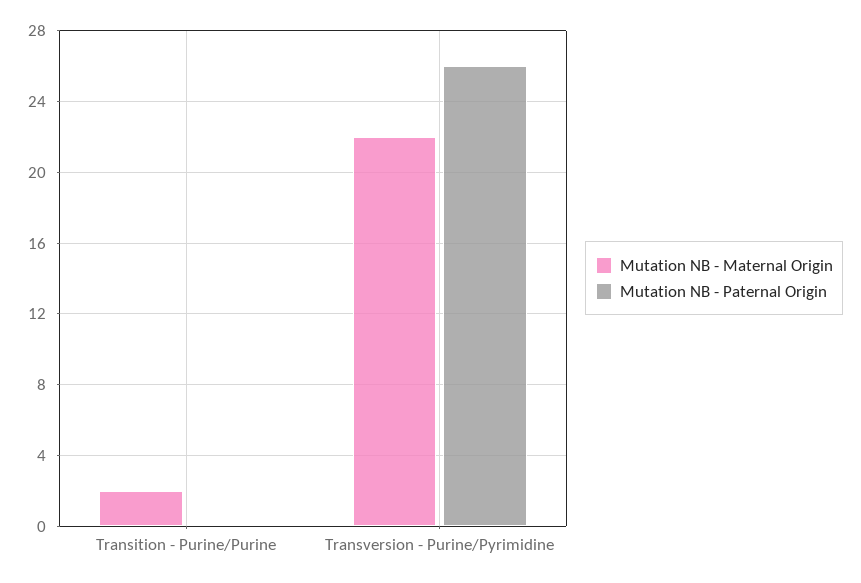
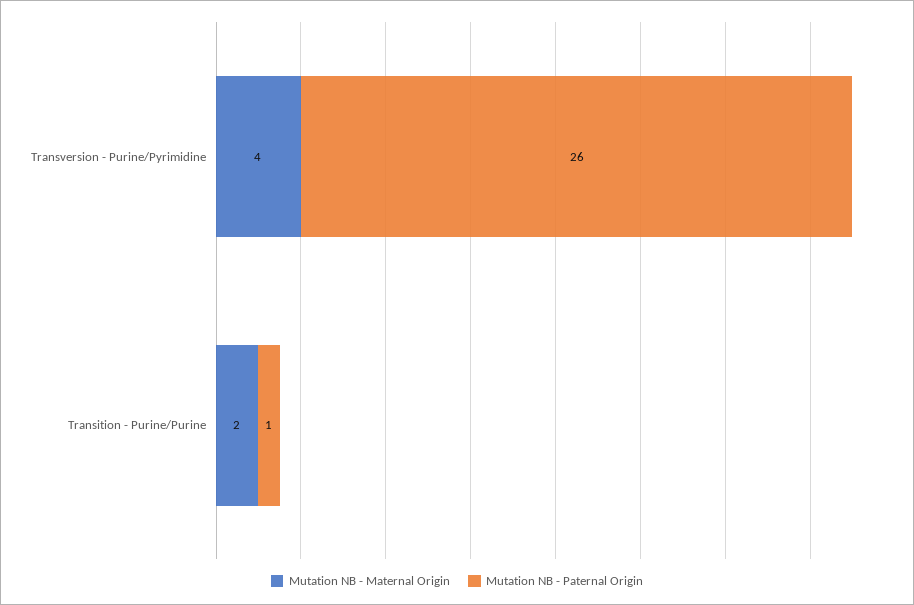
  {
    "Mutation NB - Maternal Origin": {
      "Transition - Purine/Purine": 2,
-     "Transversion - Purine/Pyrimidine": 22
+     "Transversion - Purine/Pyrimidine": 4
    },
    "Mutation NB - Paternal Origin": {
-     "Transition - Purine/Purine": 0,
+     "Transition - Purine/Purine": 1,
      "Transversion - Purine/Pyrimidine": 26
    }
  }

